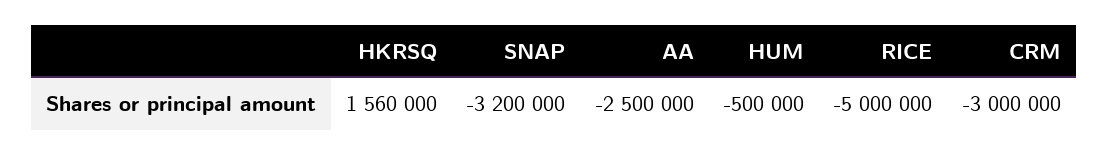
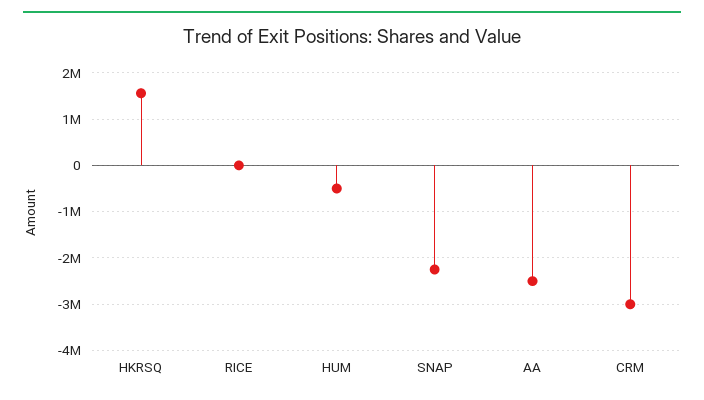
  {
    "HKRSQ": 1560000,
-   "SNAP": -3200000,
+   "SNAP": -2200000,
    "AA": -2500000,
    "HUM": -500000,
-   "RICE": -5000000,
+   "RICE": 0,
    "CRM": -3000000
  }

